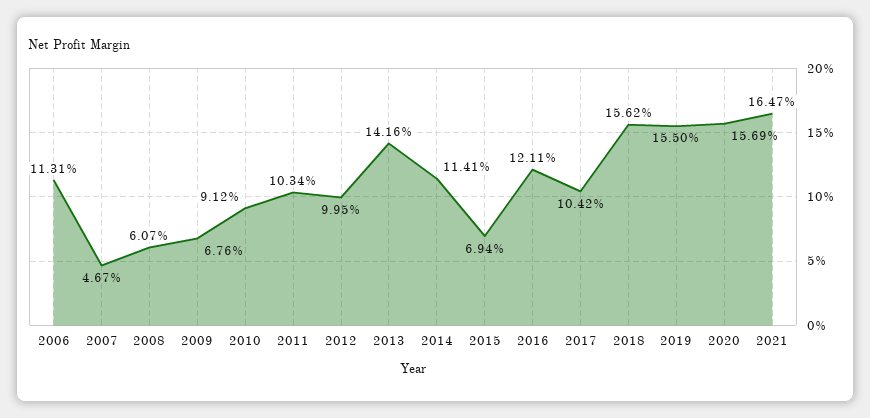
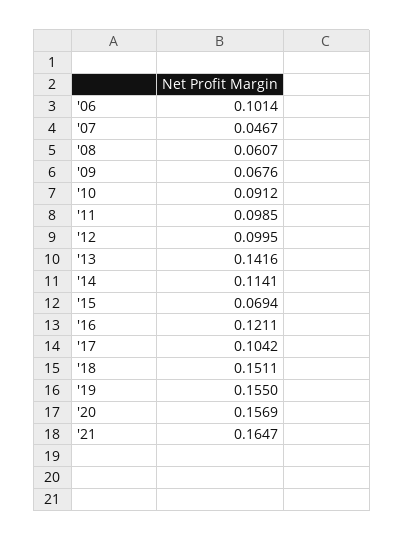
  {
-   "2006": 0.1131,
+   "2006": 0.1014,
    "2007": 0.0467,
    "2008": 0.0607,
    "2009": 0.0676,
    "2010": 0.0912,
-   "2011": 0.1034,
+   "2011": 0.0985,
    "2012": 0.0995,
    "2013": 0.1416,
    "2014": 0.1141,
    "2015": 0.0694,
    "2016": 0.1211,
    "2017": 0.1042,
-   "2018": 0.1562,
+   "2018": 0.1511,
    "2019": 0.155,
    "2020": 0.1569,
    "2021": 0.1647
  }

